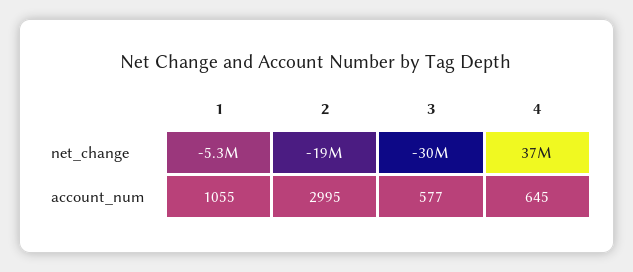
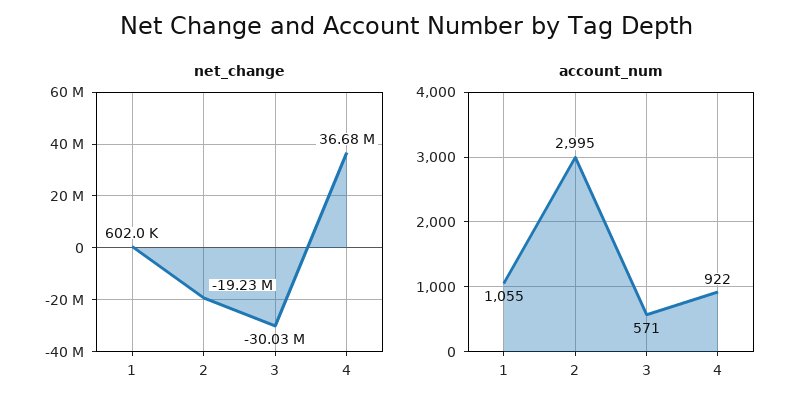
  {
    "net_change": {
-     "1": -5300000,
+     "1": 602000,
      "2": -19230000,
      "3": -30030000,
      "4": 36680000
    },
    "account_num": {
      "1": 1055,
      "2": 2995,
-     "3": 577,
+     "3": 571,
-     "4": 645
+     "4": 922
    }
  }

